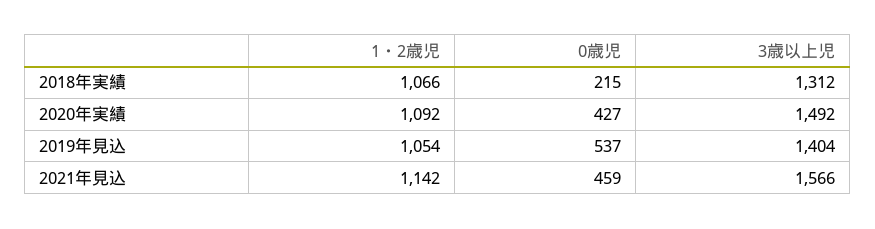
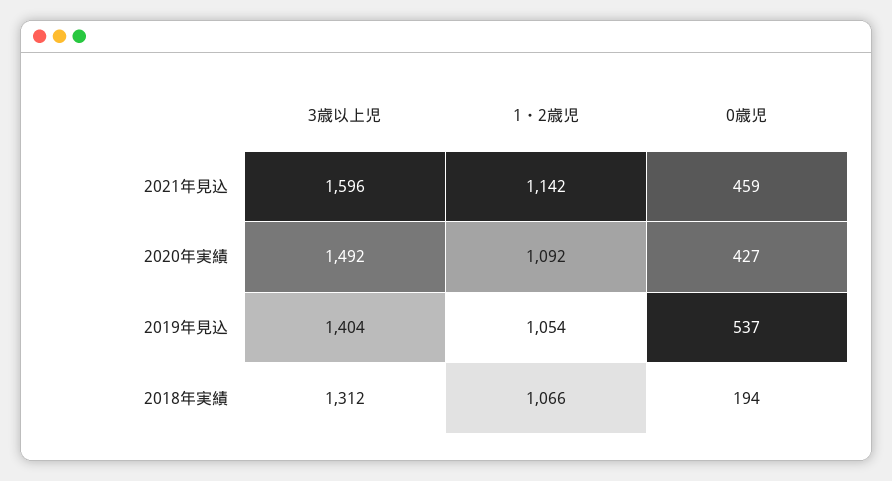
  {
    "1・2歳児": {
      "2018年実績": 1066,
      "2020年実績": 1092,
      "2019年見込": 1054,
      "2021年見込": 1142
    },
    "0歳児": {
-     "2018年実績": 215,
+     "2018年実績": 194,
      "2020年実績": 427,
      "2019年見込": 537,
      "2021年見込": 459
    },
    "3歳以上児": {
      "2018年実績": 1312,
      "2020年実績": 1492,
      "2019年見込": 1404,
-     "2021年見込": 1566
+     "2021年見込": 1596
    }
  }

